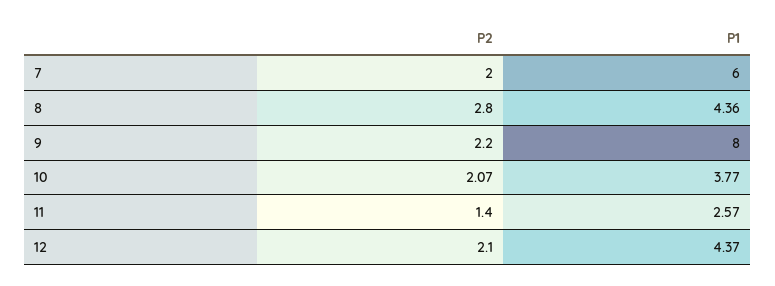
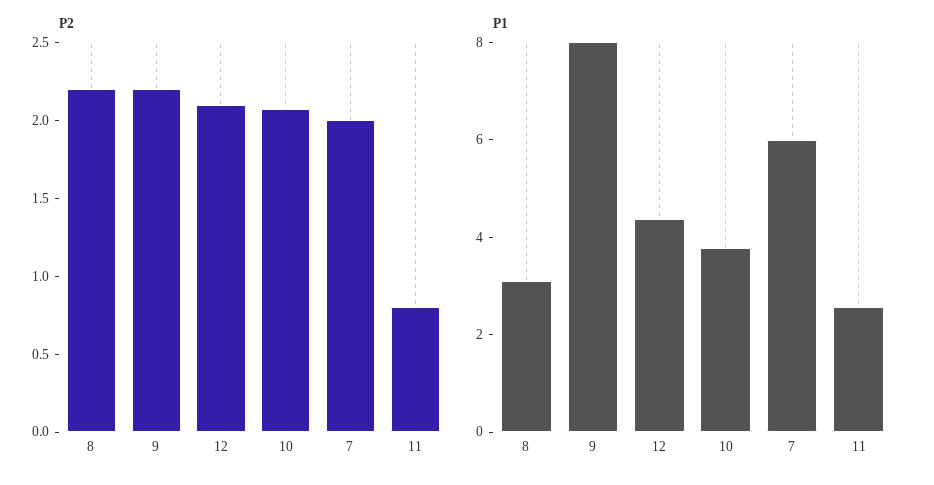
  {
    "P2": {
      "7": 2,
-     "8": 2.8,
+     "8": 2.2,
      "9": 2.2,
      "10": 2.07,
-     "11": 1.4,
+     "11": 0.8,
      "12": 2.1
    },
    "P1": {
      "7": 6,
-     "8": 4.36,
+     "8": 3,
      "9": 8,
      "10": 3.77,
      "11": 2.57,
      "12": 4.37
    }
  }

